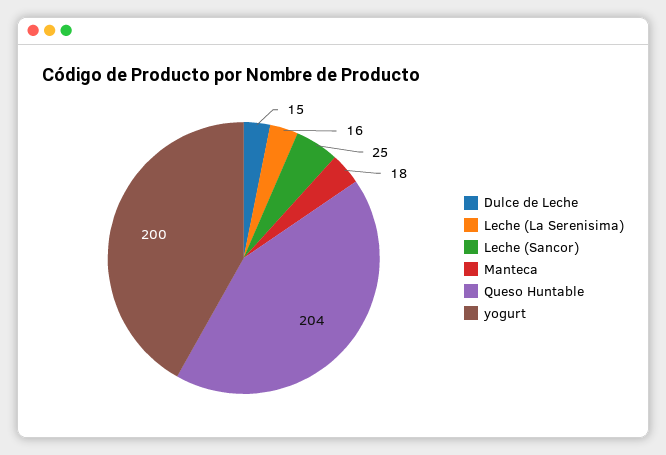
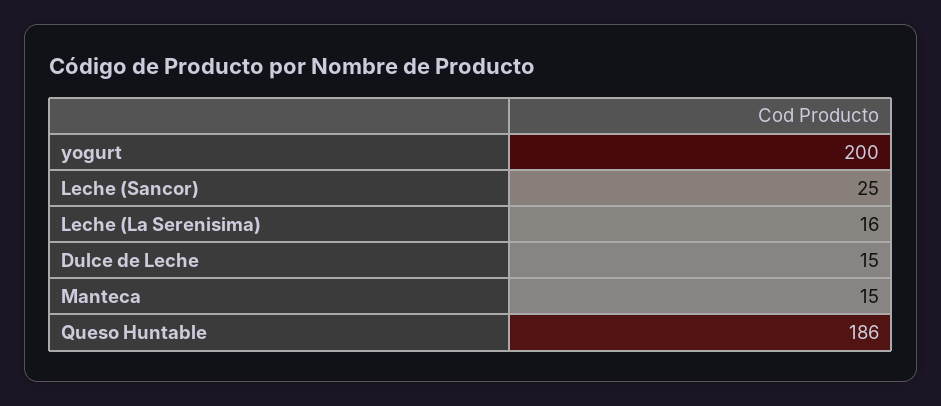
  {
    "Dulce de Leche": 15,
    "Leche (La Serenisima)": 16,
    "Leche (Sancor)": 25,
-   "Manteca": 18,
+   "Manteca": 15,
-   "Queso Huntable": 204,
+   "Queso Huntable": 186,
    "yogurt": 200
  }

